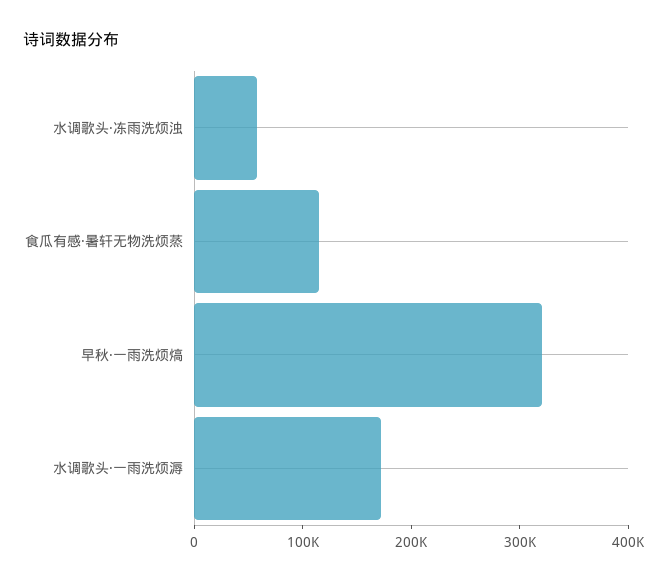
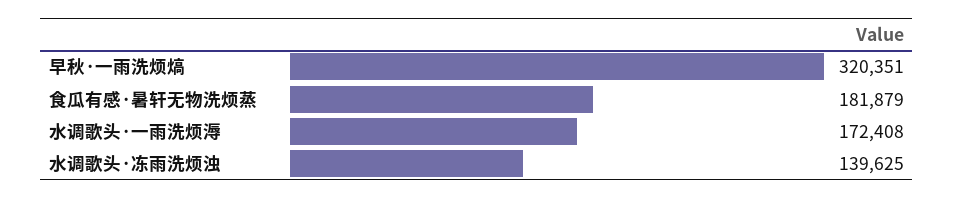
  {
-   "水调歌头·冻雨洗烦浊": 60000,
+   "水调歌头·冻雨洗烦浊": 139625,
-   "食瓜有感·暑轩无物洗烦蒸": 120000,
+   "食瓜有感·暑轩无物洗烦蒸": 181879,
    "早秋·一雨洗烦熇": 320351,
    "水调歌头·一雨洗烦溽": 172408
  }

